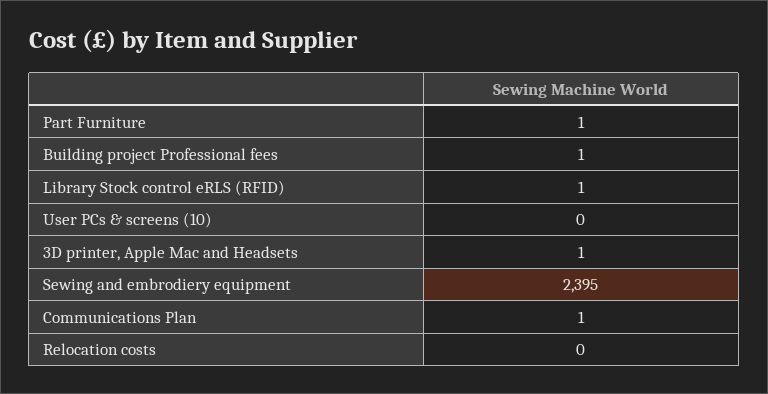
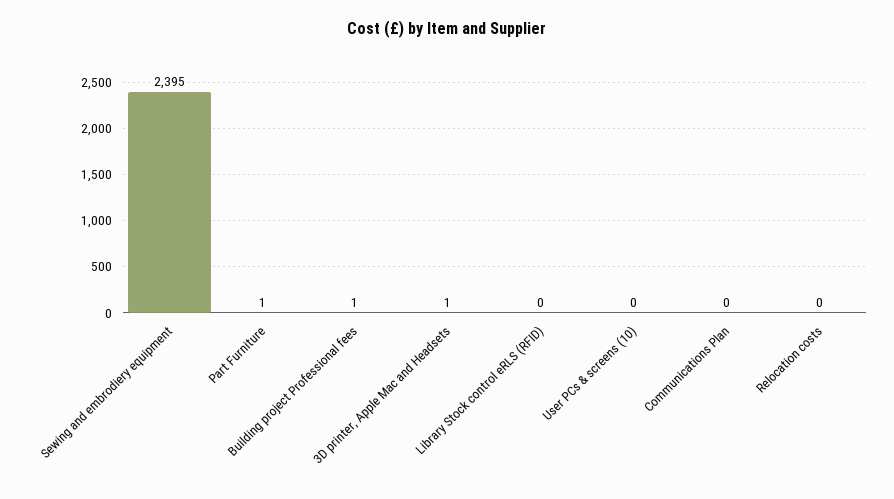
  {
    "Part Furniture": 1,
    "Building project Professional fees": 1,
-   "Library Stock control eRLS (RFID)": 1,
+   "Library Stock control eRLS (RFID)": 0,
    "User PCs & screens (10)": 0,
    "3D printer, Apple Mac and Headsets": 1,
    "Sewing and embrodiery equipment": 2395,
-   "Communications Plan": 1,
+   "Communications Plan": 0,
    "Relocation costs": 0
  }

